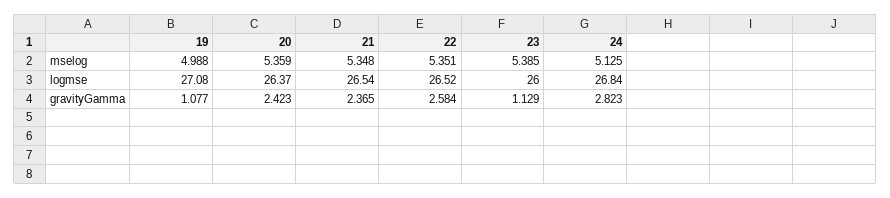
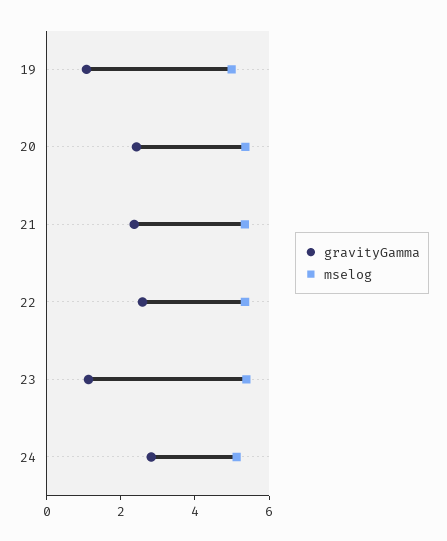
  {
    "mselog": {
      "19": 4.988,
      "20": 5.359,
      "21": 5.348,
      "22": 5.351,
      "23": 5.385,
      "24": 5.125
    },
-   "logmse": {
-     "19": 27.08,
-     "20": 26.37,
-     "21": 26.54,
-     "22": 26.52,
-     "23": 26,
-     "24": 26.84
-   },
    "gravityGamma": {
      "19": 1.077,
      "20": 2.423,
      "21": 2.365,
      "22": 2.584,
      "23": 1.129,
      "24": 2.823
    }
  }

